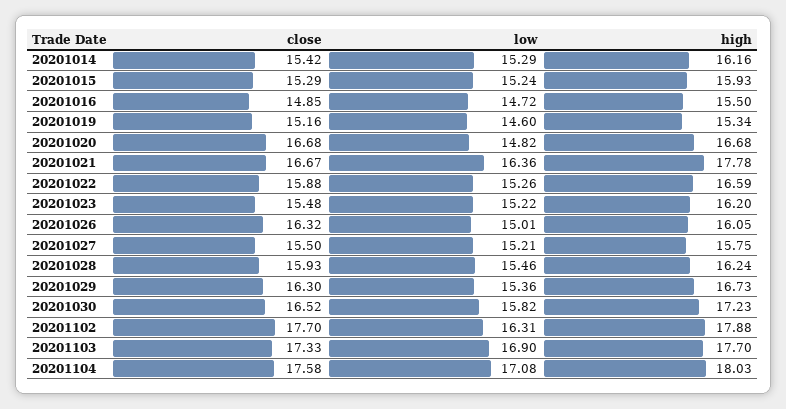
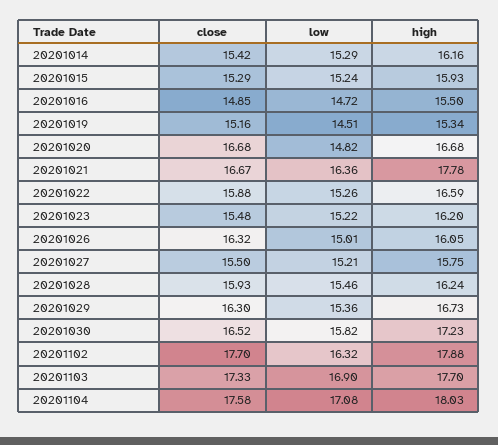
  {
    "close": {
      "20201014": 15.42,
      "20201015": 15.29,
      "20201016": 14.85,
      "20201019": 15.16,
      "20201020": 16.68,
      "20201021": 16.67,
      "20201022": 15.88,
      "20201023": 15.48,
      "20201026": 16.32,
      "20201027": 15.5,
      "20201028": 15.93,
      "20201029": 16.3,
      "20201030": 16.52,
      "20201102": 17.7,
      "20201103": 17.33,
      "20201104": 17.58
    },
    "low": {
      "20201014": 15.29,
      "20201015": 15.24,
      "20201016": 14.72,
-     "20201019": 14.6,
+     "20201019": 14.51,
      "20201020": 14.82,
      "20201021": 16.36,
      "20201022": 15.26,
      "20201023": 15.22,
      "20201026": 15.01,
      "20201027": 15.21,
      "20201028": 15.46,
      "20201029": 15.36,
      "20201030": 15.82,
-     "20201102": 16.31,
+     "20201102": 16.32,
      "20201103": 16.9,
      "20201104": 17.08
    },
    "high": {
      "20201014": 16.16,
      "20201015": 15.93,
      "20201016": 15.5,
      "20201019": 15.34,
      "20201020": 16.68,
      "20201021": 17.78,
      "20201022": 16.59,
      "20201023": 16.2,
      "20201026": 16.05,
      "20201027": 15.75,
      "20201028": 16.24,
      "20201029": 16.73,
      "20201030": 17.23,
      "20201102": 17.88,
      "20201103": 17.7,
      "20201104": 18.03
    }
  }

